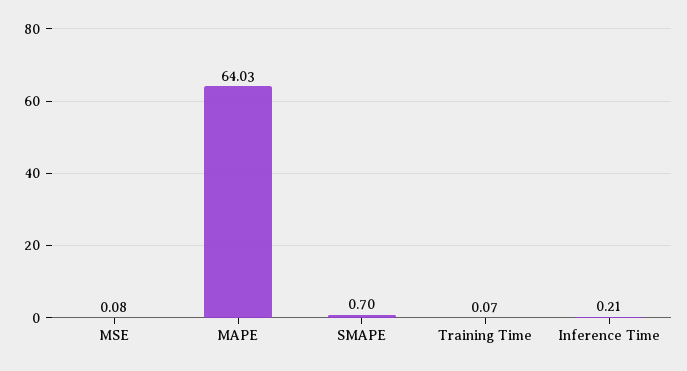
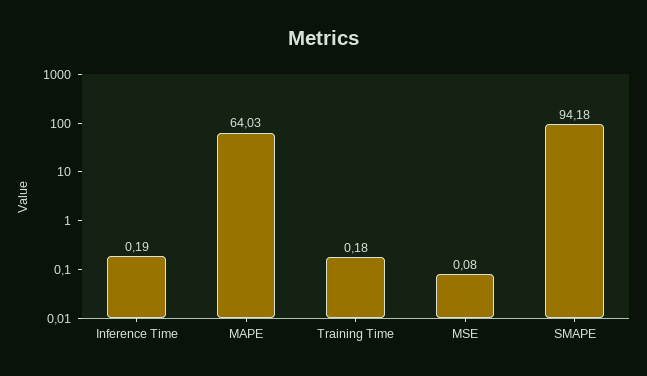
  {
    "MSE": 0.08,
    "MAPE": 64.03,
-   "SMAPE": 0.7,
+   "SMAPE": 94.18,
-   "Training Time": 0.07,
+   "Training Time": 0.18,
-   "Inference Time": 0.21
+   "Inference Time": 0.19
  }

